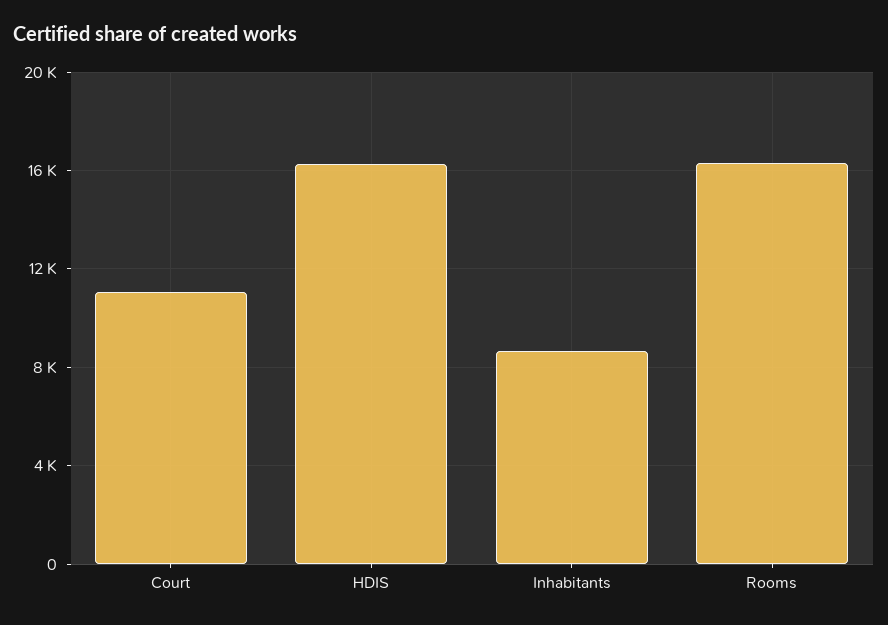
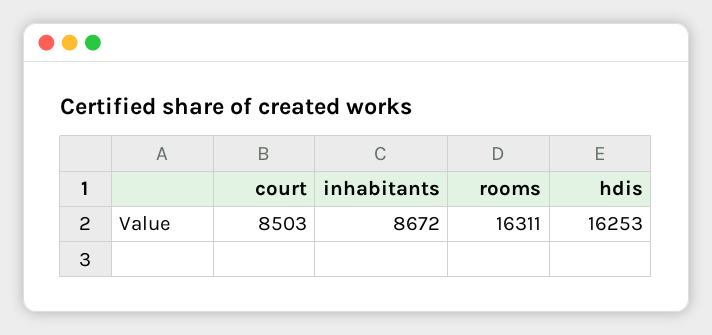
  {
-   "Court": 11000,
+   "Court": 8503,
    "HDIS": 16253,
    "Inhabitants": 8672,
    "Rooms": 16311
  }

